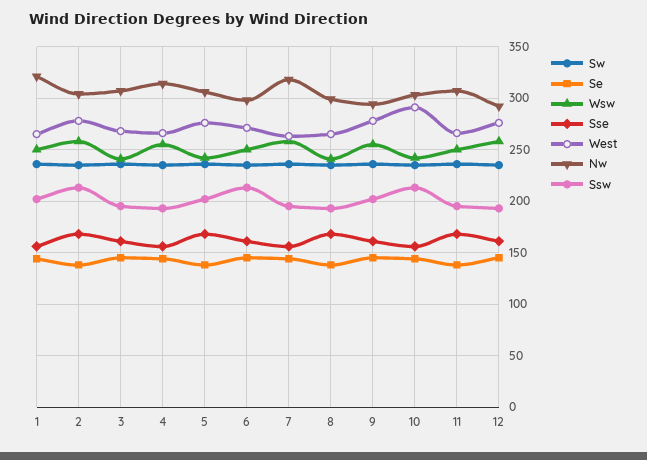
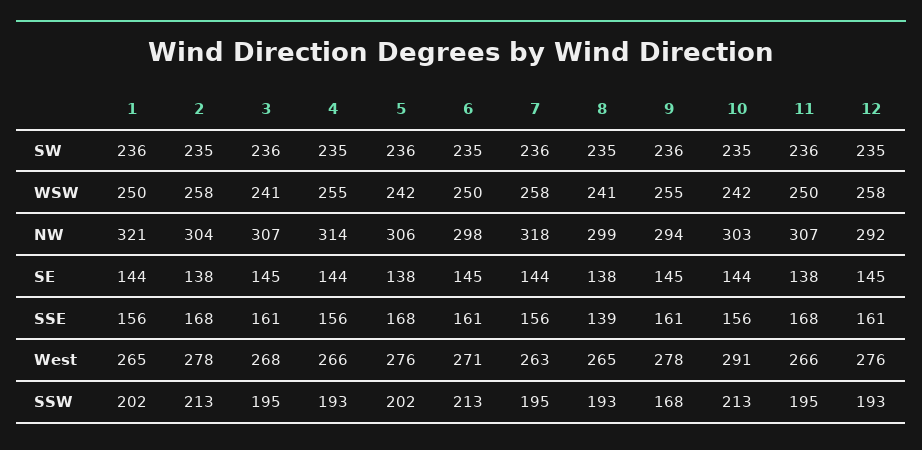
  {
    "Sw": {
      "1": 236,
      "2": 235,
      "3": 236,
      "4": 235,
      "5": 236,
      "6": 235,
      "7": 236,
      "8": 235,
      "9": 236,
      "10": 235,
      "11": 236,
      "12": 235
    },
    "Se": {
      "1": 144,
      "2": 138,
      "3": 145,
      "4": 144,
      "5": 138,
      "6": 145,
      "7": 144,
      "8": 138,
      "9": 145,
      "10": 144,
      "11": 138,
      "12": 145
    },
    "Wsw": {
      "1": 250,
      "2": 258,
      "3": 241,
      "4": 255,
      "5": 242,
      "6": 250,
      "7": 258,
      "8": 241,
      "9": 255,
      "10": 242,
      "11": 250,
      "12": 258
    },
    "Sse": {
      "1": 156,
      "2": 168,
      "3": 161,
      "4": 156,
      "5": 168,
      "6": 161,
      "7": 156,
-     "8": 170,
+     "8": 139,
      "9": 161,
      "10": 156,
      "11": 168,
      "12": 161
    },
    "West": {
      "1": 265,
      "2": 278,
      "3": 268,
      "4": 266,
      "5": 276,
      "6": 271,
      "7": 263,
      "8": 265,
      "9": 278,
      "10": 291,
      "11": 266,
      "12": 276
    },
    "Nw": {
      "1": 321,
      "2": 304,
      "3": 307,
      "4": 314,
      "5": 306,
      "6": 298,
      "7": 318,
      "8": 299,
      "9": 294,
      "10": 303,
      "11": 307,
      "12": 292
    },
    "Ssw": {
      "1": 202,
      "2": 213,
      "3": 195,
      "4": 193,
      "5": 202,
      "6": 213,
      "7": 195,
      "8": 193,
-     "9": 200,
+     "9": 168,
      "10": 213,
      "11": 195,
      "12": 193
    }
  }

